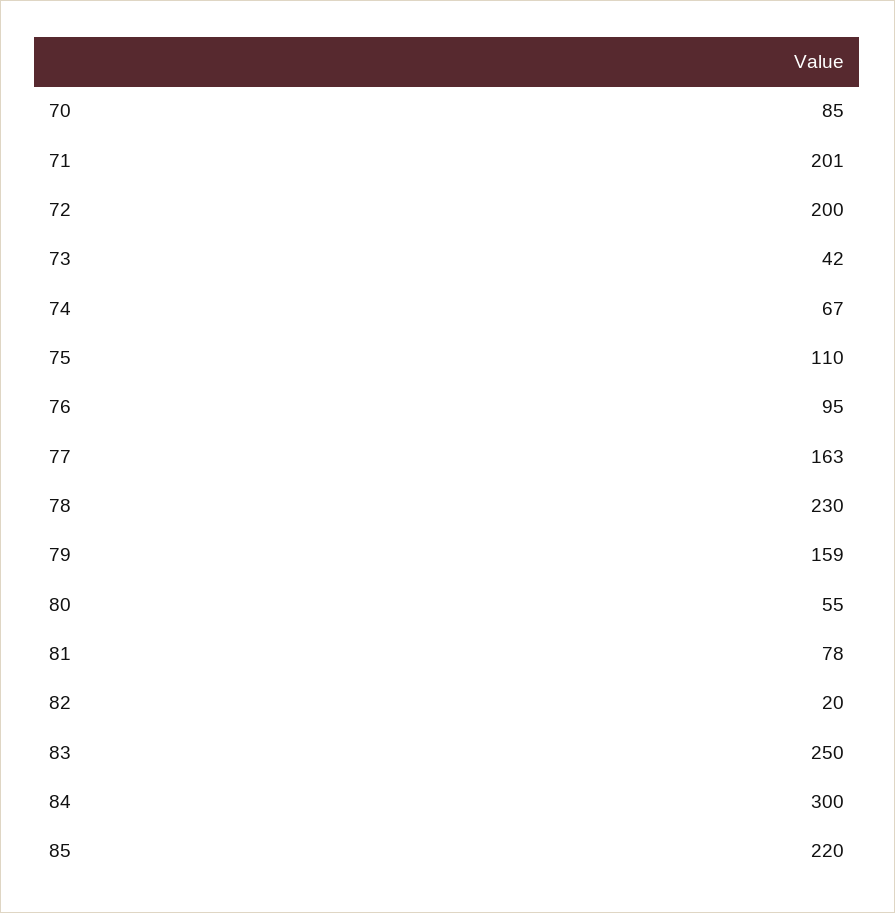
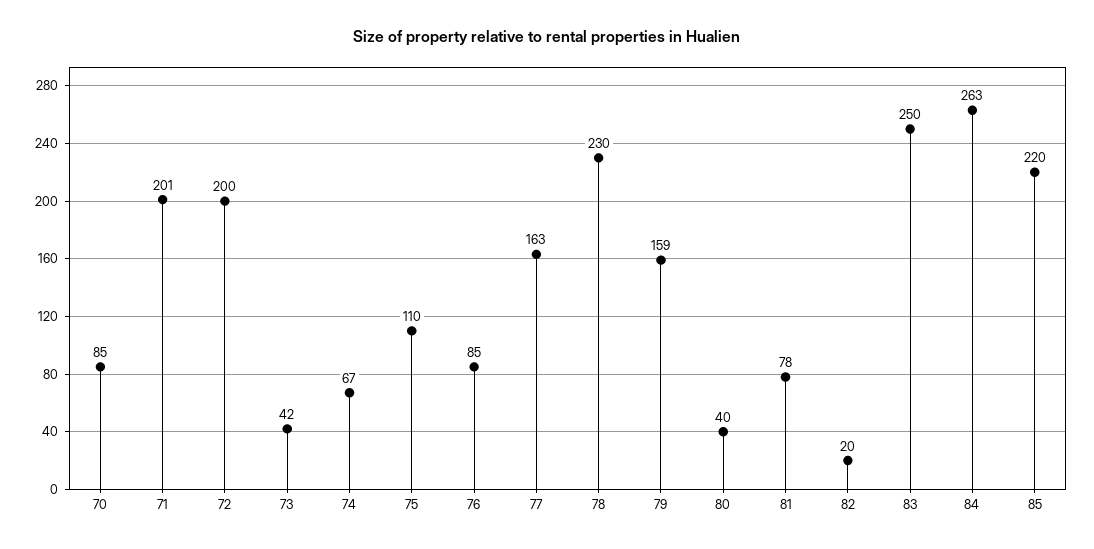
  {
    "70": 85,
    "71": 201,
    "72": 200,
    "73": 42,
    "74": 67,
    "75": 110,
-   "76": 95,
+   "76": 85,
    "77": 163,
    "78": 230,
    "79": 159,
-   "80": 55,
+   "80": 40,
    "81": 78,
    "82": 20,
    "83": 250,
-   "84": 300,
+   "84": 263,
    "85": 220
  }

